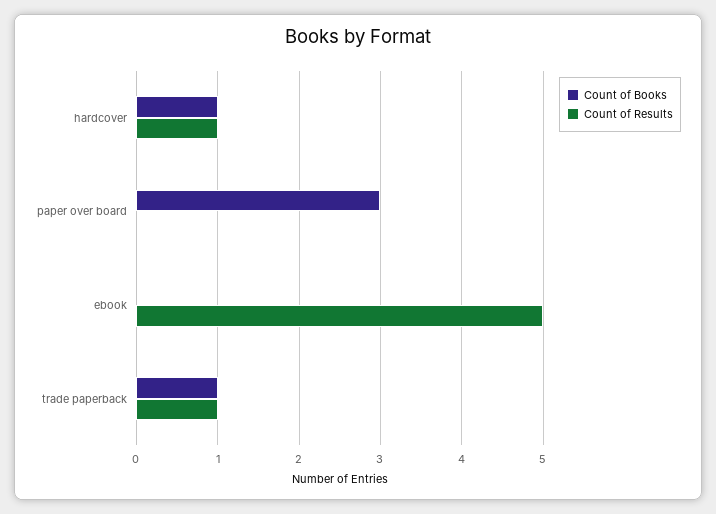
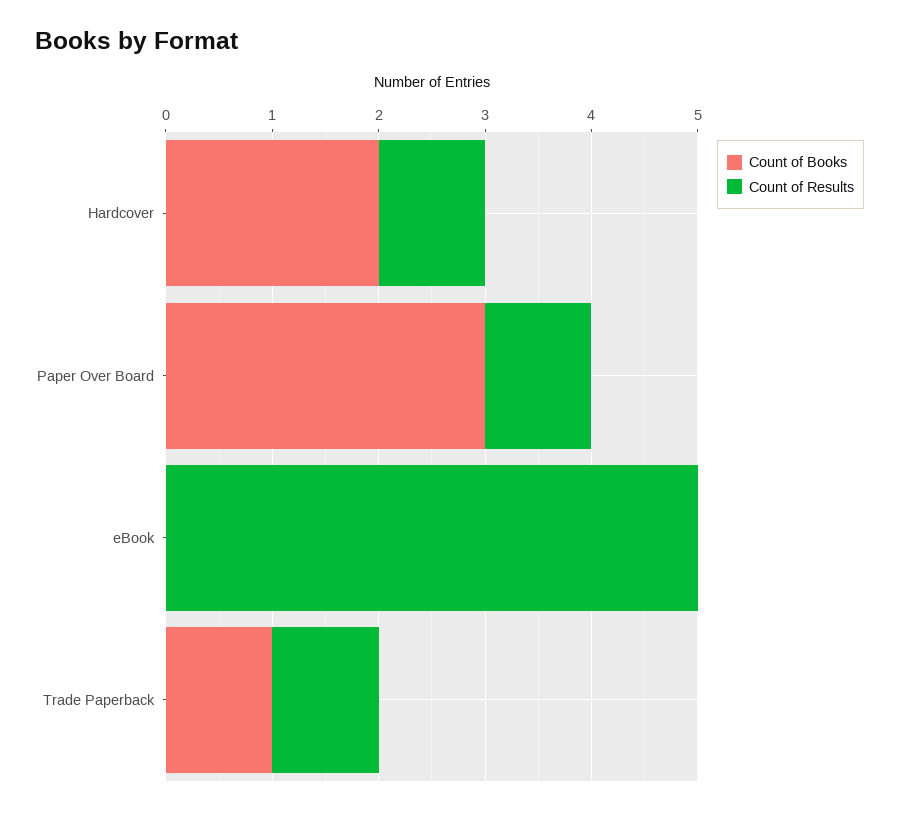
  {
    "Count of Books": {
-     "hardcover": 1,
+     "hardcover": 2,
      "paper over board": 3,
      "ebook": 0,
      "trade paperback": 1
    },
    "Count of Results": {
      "hardcover": 1,
-     "paper over board": 0,
+     "paper over board": 1,
      "ebook": 5,
      "trade paperback": 1
    }
  }

